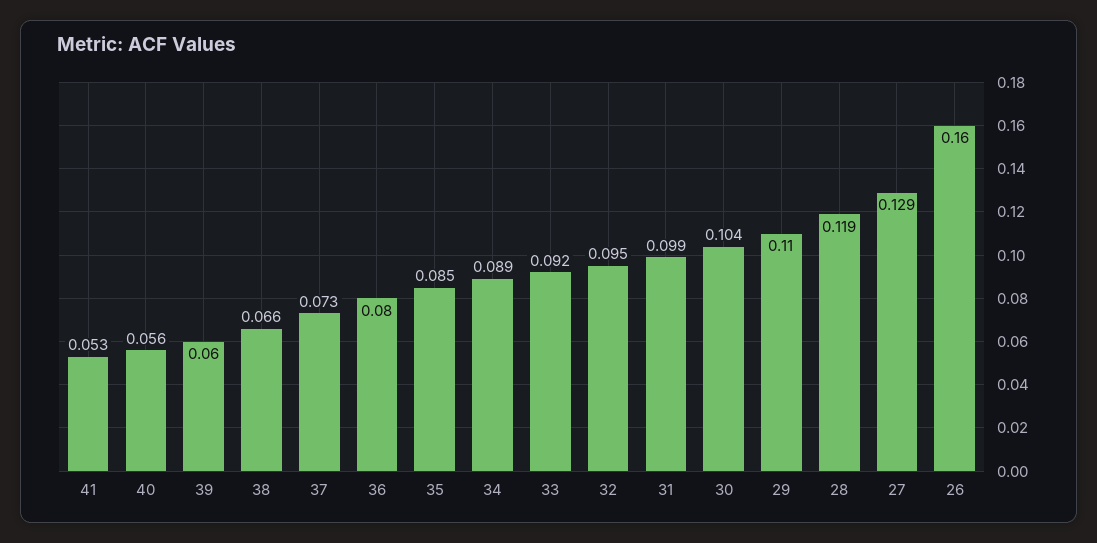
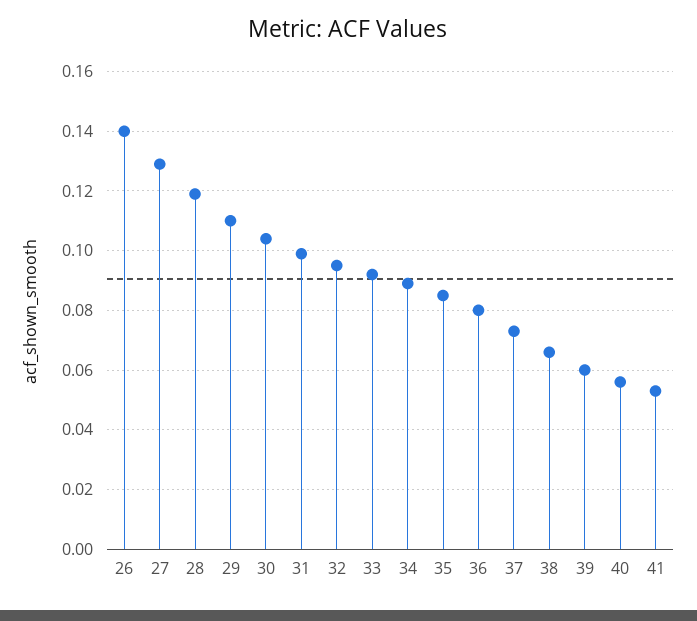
  {
    "41": 0.053,
    "40": 0.056,
    "39": 0.06,
    "38": 0.066,
    "37": 0.073,
    "36": 0.08,
    "35": 0.085,
    "34": 0.089,
    "33": 0.092,
    "32": 0.095,
    "31": 0.099,
    "30": 0.104,
    "29": 0.11,
    "28": 0.119,
    "27": 0.129,
-   "26": 0.16
+   "26": 0.14
  }

